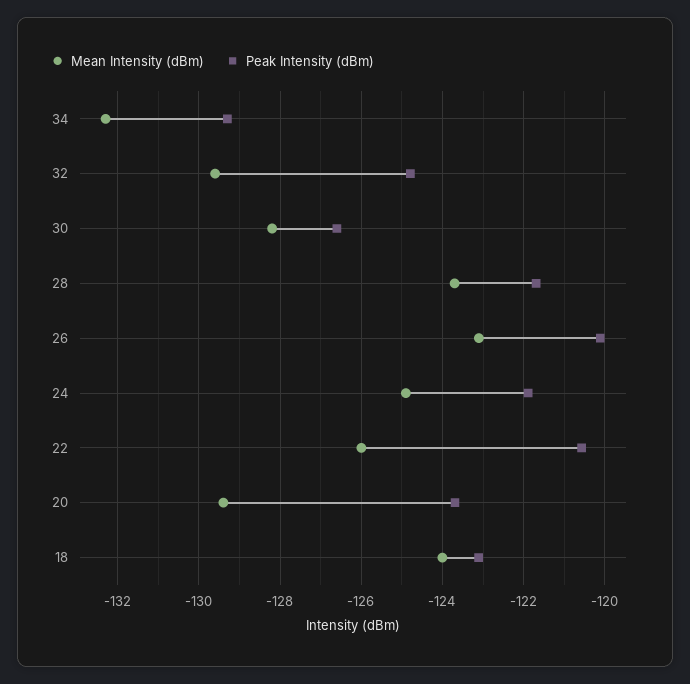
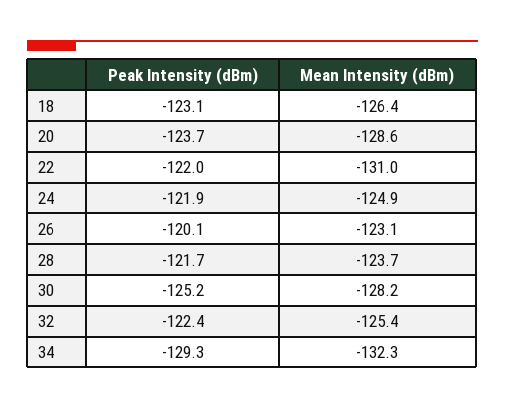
  {
    "Mean Intensity (dBm)": {
      "34": -132.3,
-     "32": -129.6,
+     "32": -125.4,
      "30": -128.2,
      "28": -123.7,
      "26": -123.1,
      "24": -124.9,
-     "22": -126,
+     "22": -131,
-     "20": -129.4,
+     "20": -128.6,
-     "18": -124
+     "18": -126.4
    },
    "Peak Intensity (dBm)": {
      "34": -129.3,
-     "32": -124.8,
+     "32": -122.4,
-     "30": -126.6,
+     "30": -125.2,
      "28": -121.7,
      "26": -120.1,
      "24": -121.9,
-     "22": -120.6,
+     "22": -122,
      "20": -123.7,
      "18": -123.1
    }
  }

